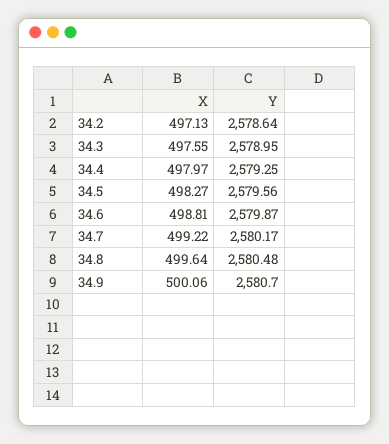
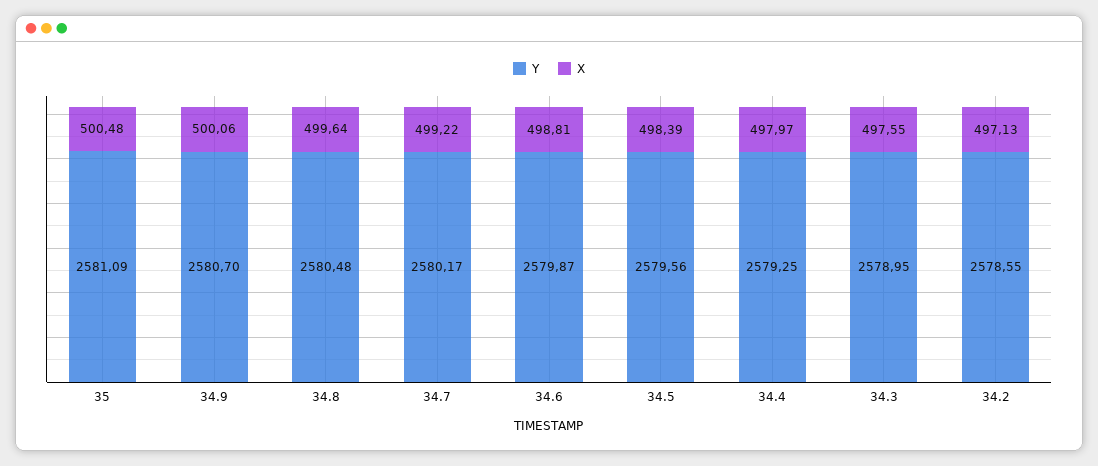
  {
    "X": {
      "34.2": 497.13,
      "34.3": 497.55,
      "34.4": 497.97,
-     "34.5": 498.27,
+     "34.5": 498.39,
      "34.6": 498.81,
      "34.7": 499.22,
      "34.8": 499.64,
-     "34.9": 500.06
+     "34.9": 500.06,
+     "35": 500.48
    },
    "Y": {
-     "34.2": 2578.64,
+     "34.2": 2578.55,
      "34.3": 2578.95,
      "34.4": 2579.25,
      "34.5": 2579.56,
      "34.6": 2579.87,
      "34.7": 2580.17,
      "34.8": 2580.48,
-     "34.9": 2580.7
+     "34.9": 2580.7,
+     "35": 2581.09
    }
  }

